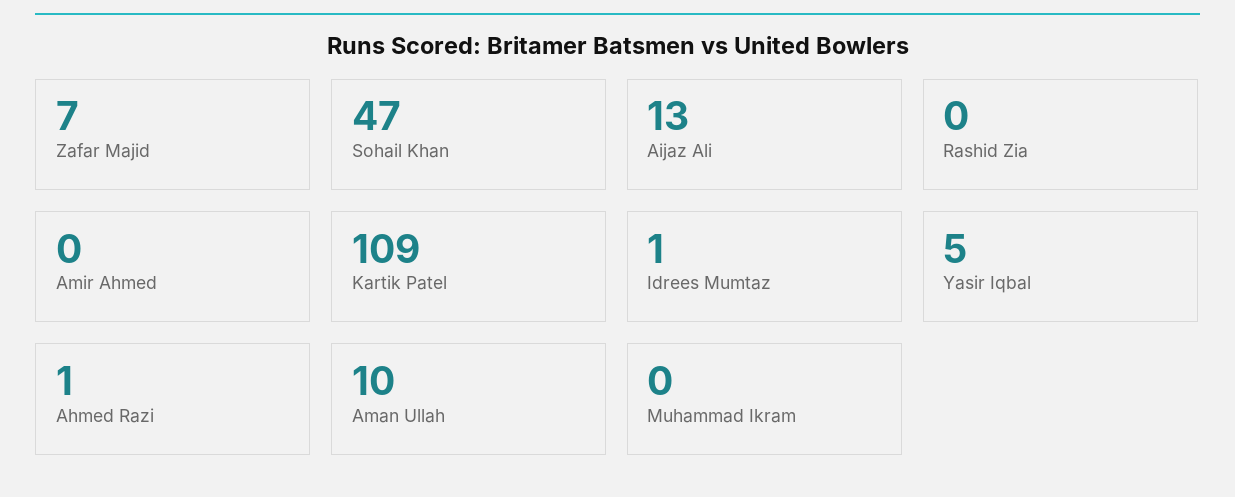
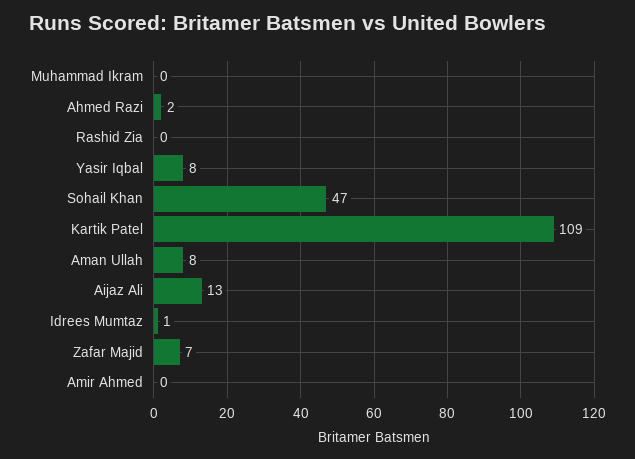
  {
    "Zafar Majid": 7,
    "Sohail Khan": 47,
    "Aijaz Ali": 13,
    "Rashid Zia": 0,
    "Amir Ahmed": 0,
    "Kartik Patel": 109,
    "Idrees Mumtaz": 1,
-   "Yasir Iqbal": 5,
+   "Yasir Iqbal": 8,
-   "Ahmed Razi": 1,
+   "Ahmed Razi": 2,
-   "Aman Ullah": 10,
+   "Aman Ullah": 8,
    "Muhammad Ikram": 0
  }

